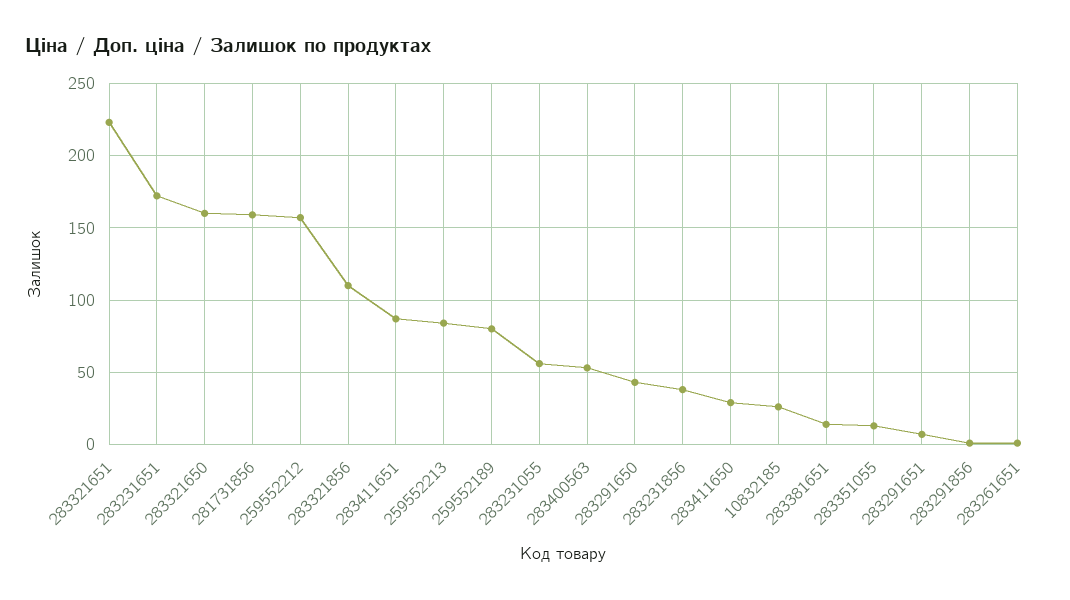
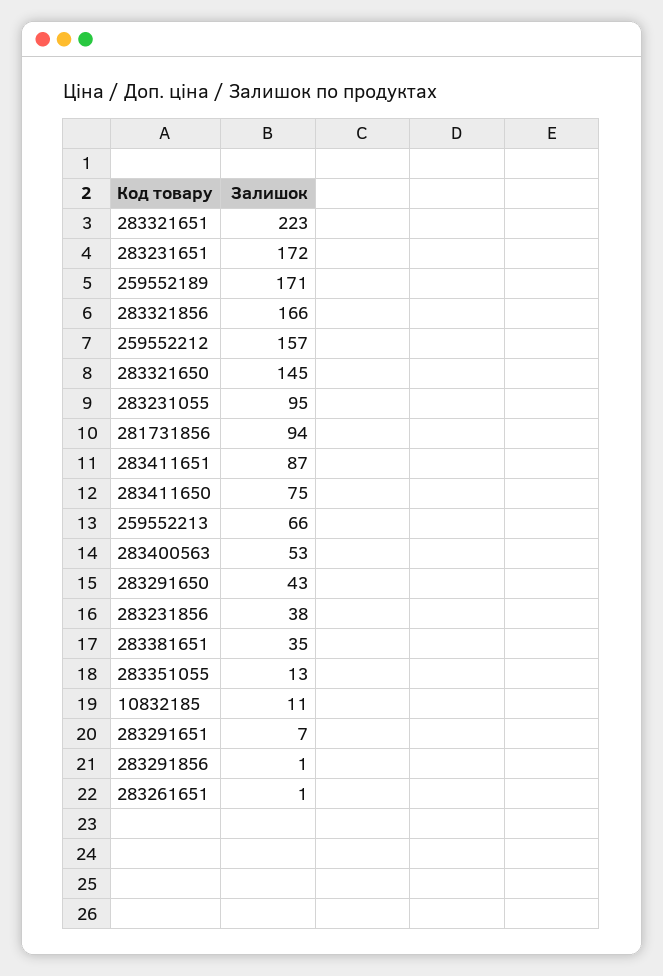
  {
    "283321651": 223,
    "283231651": 172,
-   "283321650": 160,
+   "283321650": 145,
-   "281731856": 160,
+   "281731856": 94,
    "259552212": 157,
-   "283321856": 110,
+   "283321856": 166,
    "283411651": 87,
-   "259552213": 85,
+   "259552213": 66,
-   "259552189": 80,
+   "259552189": 171,
-   "283231055": 55,
+   "283231055": 95,
    "283400563": 53,
    "283291650": 43,
    "283231856": 38,
-   "283411650": 30,
+   "283411650": 75,
-   "10832185": 25,
+   "10832185": 11,
-   "283381651": 15,
+   "283381651": 35,
    "283351055": 13,
    "283291651": 7,
    "283291856": 1,
    "283261651": 1
  }

